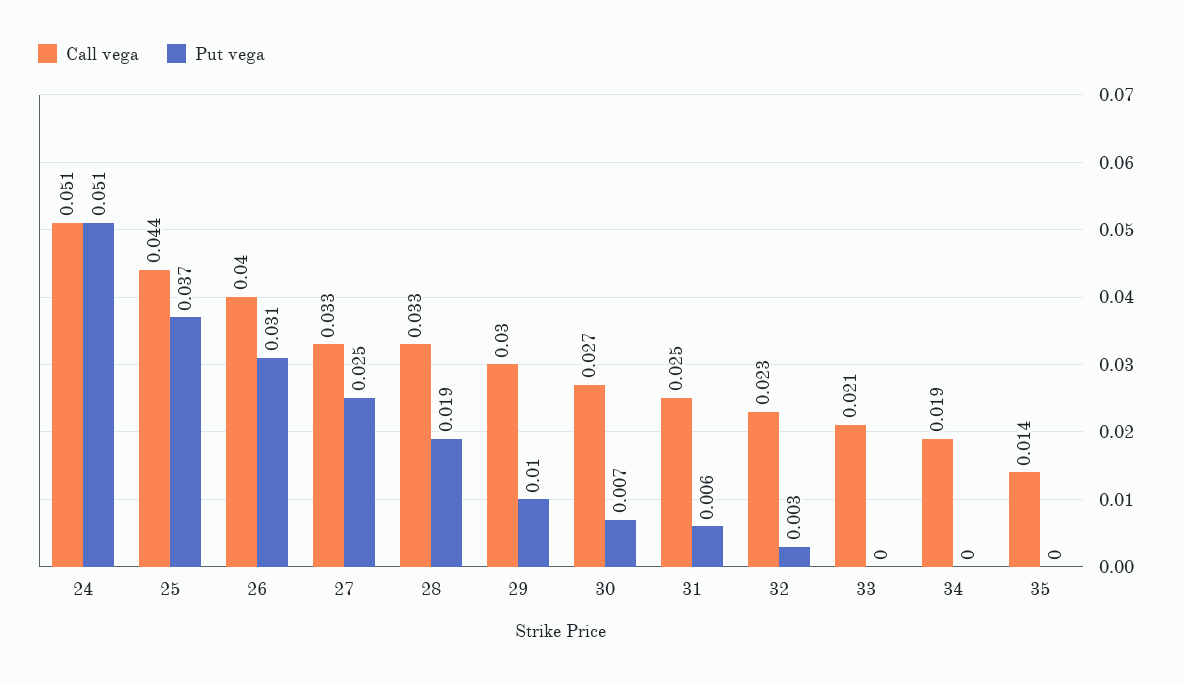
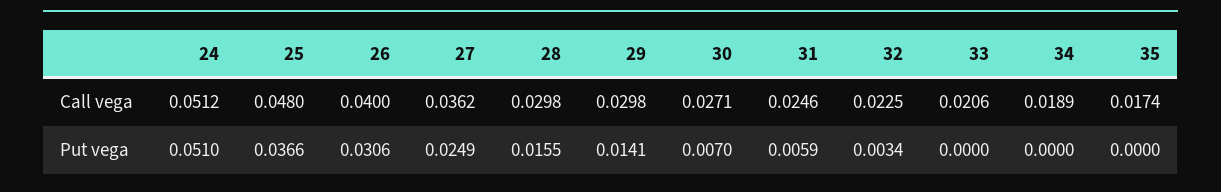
  {
    "Call vega": {
      "24": 0.0512,
-     "25": 0.044,
+     "25": 0.048,
      "26": 0.04,
-     "27": 0.033,
+     "27": 0.0362,
-     "28": 0.033,
+     "28": 0.0298,
      "29": 0.0298,
      "30": 0.0271,
      "31": 0.0246,
      "32": 0.0225,
      "33": 0.0206,
      "34": 0.0189,
-     "35": 0.014
+     "35": 0.0174
    },
    "Put vega": {
      "24": 0.051,
      "25": 0.0366,
      "26": 0.0306,
      "27": 0.0249,
-     "28": 0.019,
+     "28": 0.0155,
-     "29": 0.01,
+     "29": 0.0141,
      "30": 0.007,
      "31": 0.0059,
      "32": 0.0034,
      "33": 0,
      "34": 0,
      "35": 0
    }
  }

